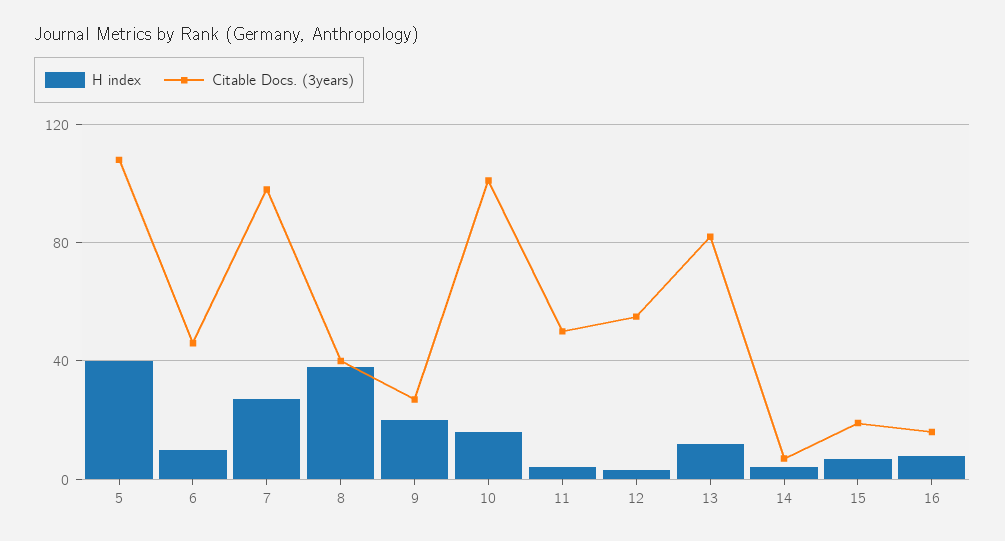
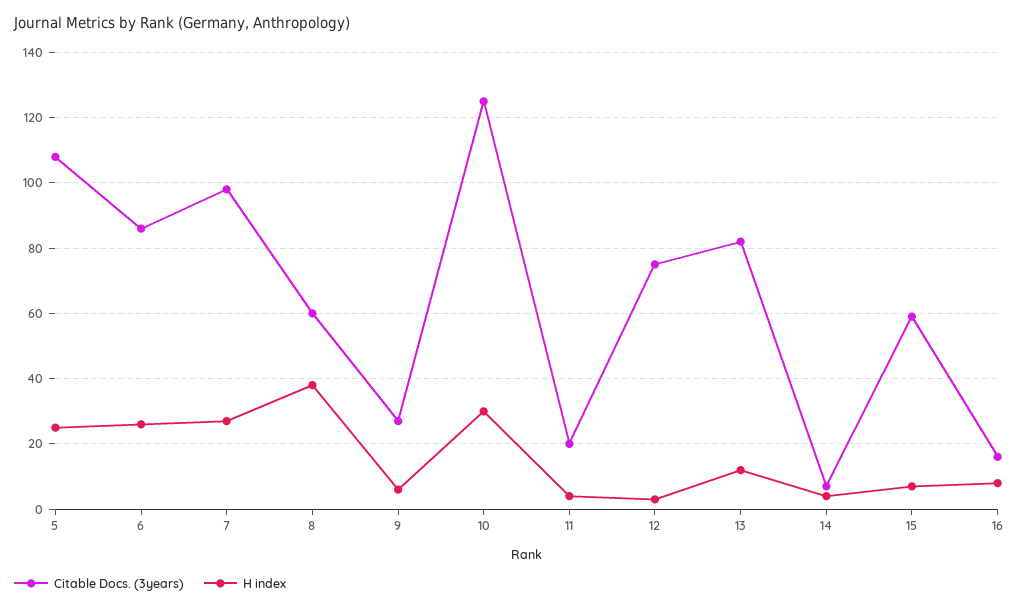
  {
    "H index": {
-     "5": 40,
+     "5": 25,
-     "6": 10,
+     "6": 25,
      "7": 25,
      "8": 40,
-     "9": 20,
+     "9": 5,
-     "10": 15,
+     "10": 30,
      "11": 5,
      "12": 5,
      "13": 10,
      "14": 5,
      "15": 5,
      "16": 10
    },
    "Citable Docs. (3years)": {
      "5": 110,
-     "6": 45,
+     "6": 85,
      "7": 100,
-     "8": 40,
+     "8": 60,
      "9": 25,
-     "10": 100,
+     "10": 125,
-     "11": 50,
+     "11": 20,
-     "12": 55,
+     "12": 75,
      "13": 80,
      "14": 5,
-     "15": 20,
+     "15": 60,
      "16": 15
    }
  }

